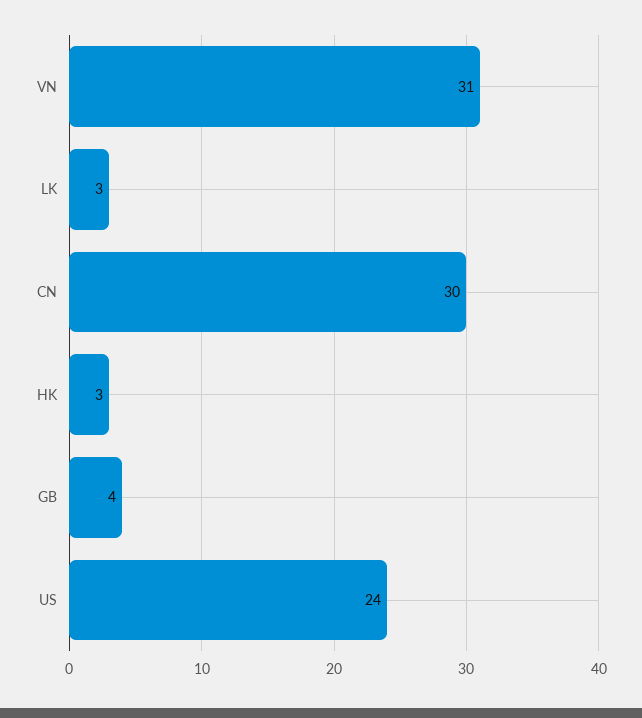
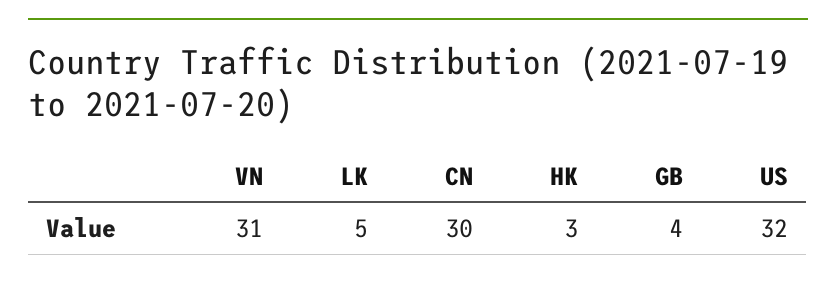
  {
    "VN": 31,
-   "LK": 3,
+   "LK": 5,
    "CN": 30,
    "HK": 3,
    "GB": 4,
-   "US": 24
+   "US": 32
  }

